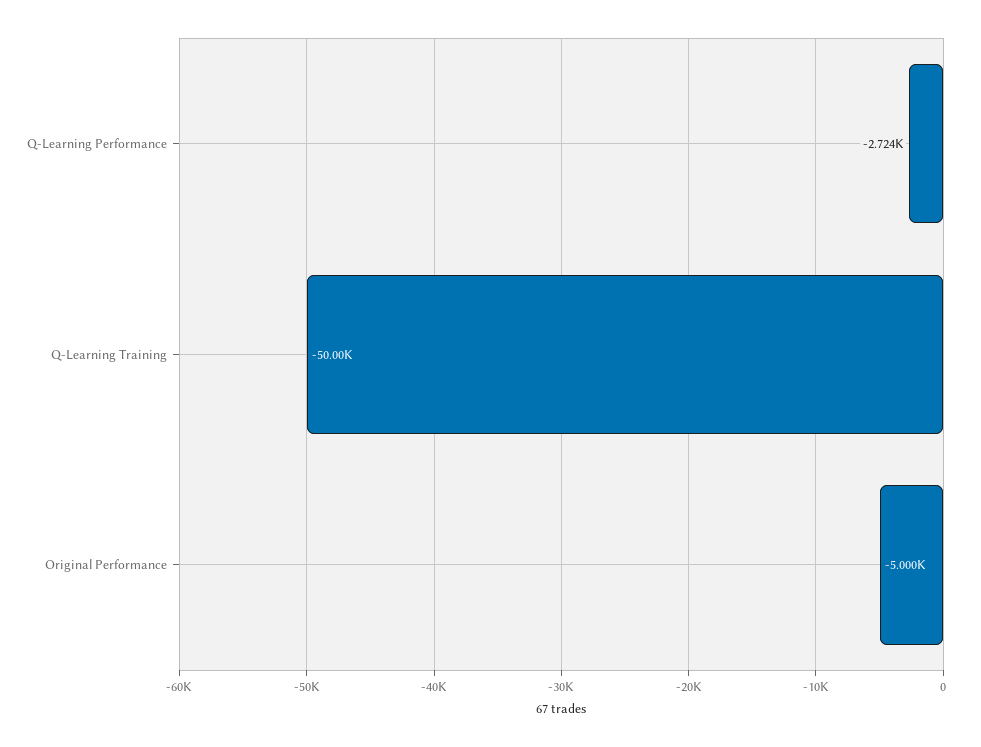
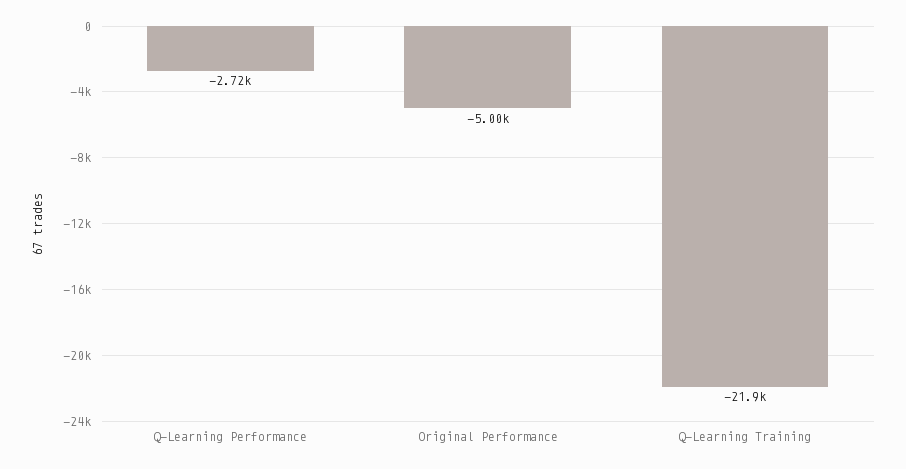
  {
    "Q-Learning Performance": -2724,
-   "Q-Learning Training": -50000,
+   "Q-Learning Training": -21900,
    "Original Performance": -5000
  }

